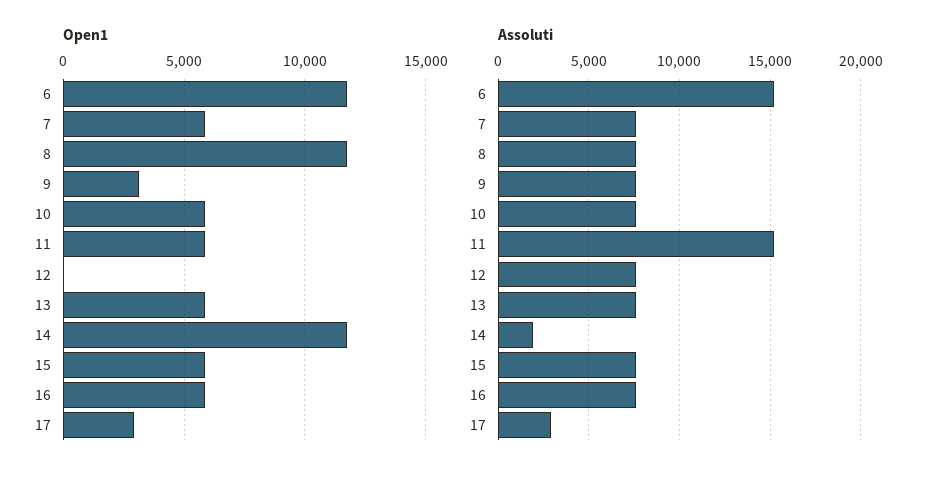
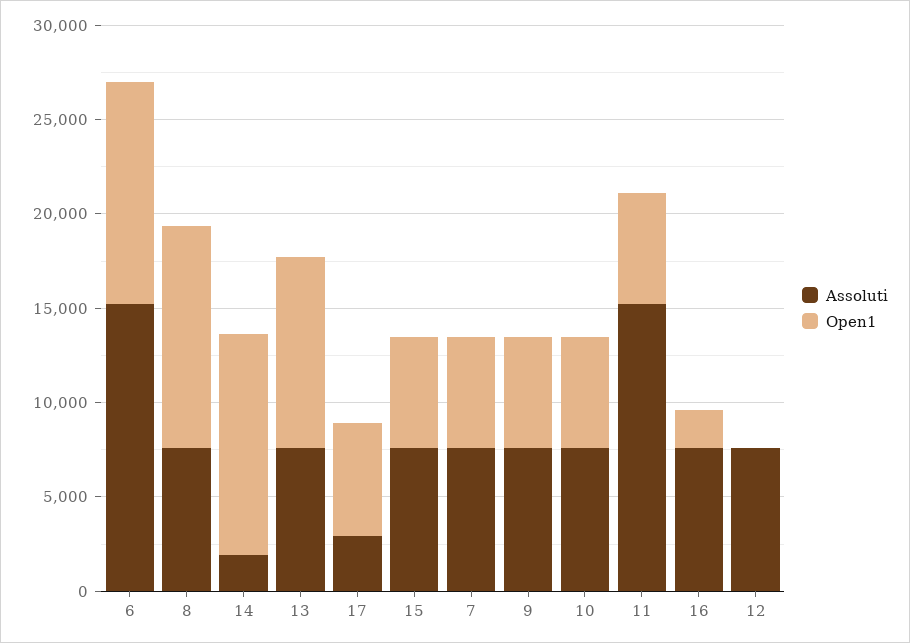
  {
    "Open1": {
      "6": 12000,
      "7": 6000,
      "8": 12000,
-     "9": 3000,
+     "9": 6000,
      "10": 6000,
      "11": 6000,
      "12": 0,
-     "13": 6000,
+     "13": 10000,
      "14": 12000,
      "15": 6000,
-     "16": 6000,
+     "16": 2000,
-     "17": 3000
+     "17": 6000
    },
    "Assoluti": {
      "6": 15000,
      "7": 7500,
      "8": 7500,
      "9": 7500,
      "10": 7500,
      "11": 15000,
      "12": 7500,
      "13": 7500,
      "14": 2000,
      "15": 7500,
      "16": 7500,
      "17": 3000
    }
  }

